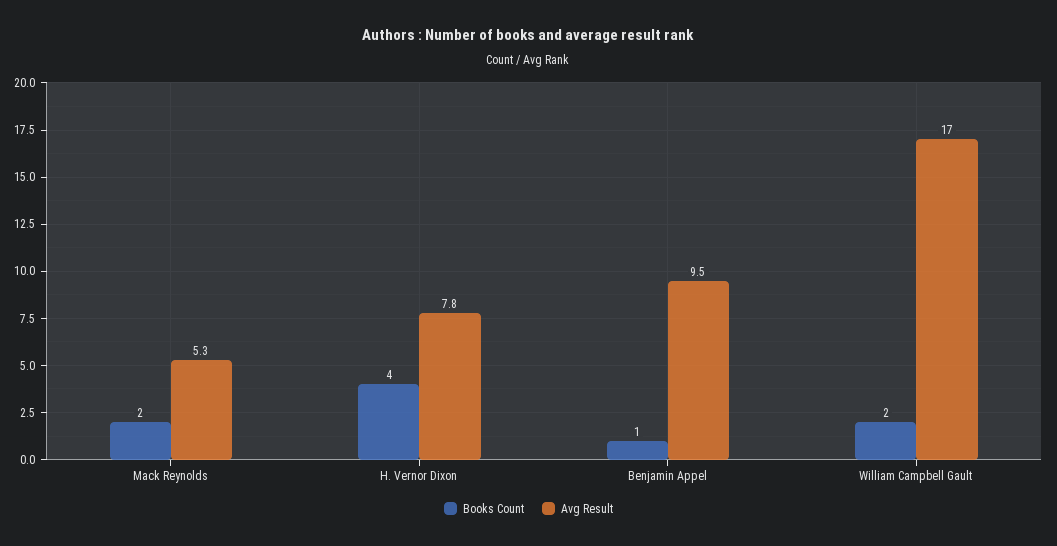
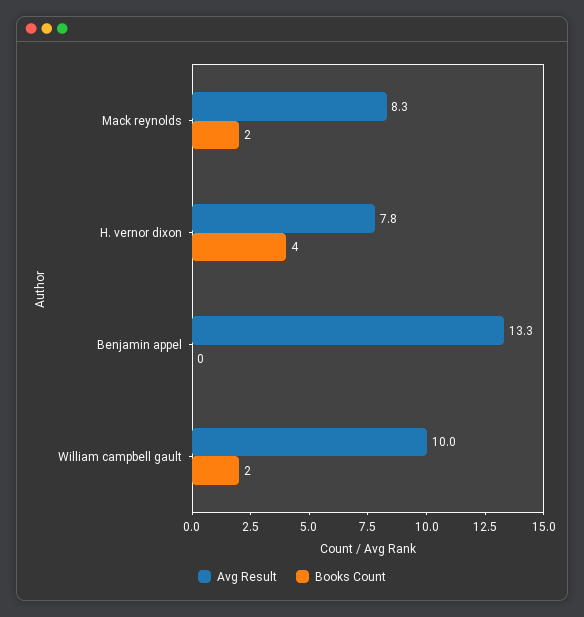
  {
    "Books Count": {
      "Mack Reynolds": 2,
      "H. Vernor Dixon": 4,
-     "Benjamin Appel": 1,
+     "Benjamin Appel": 0,
      "William Campbell Gault": 2
    },
    "Avg Result": {
-     "Mack Reynolds": 5.3,
+     "Mack Reynolds": 8.3,
      "H. Vernor Dixon": 7.8,
-     "Benjamin Appel": 9.5,
+     "Benjamin Appel": 13.3,
-     "William Campbell Gault": 17
+     "William Campbell Gault": 10
    }
  }

